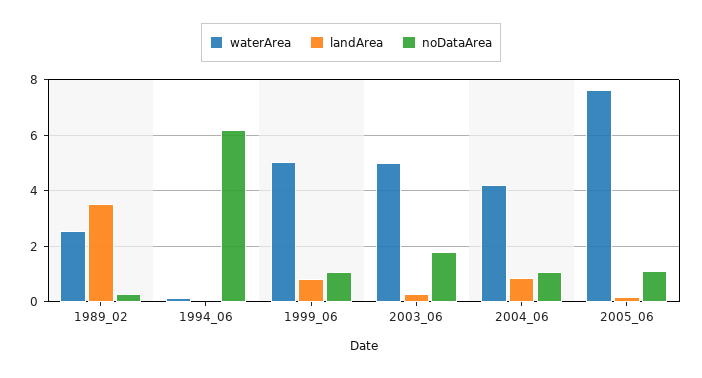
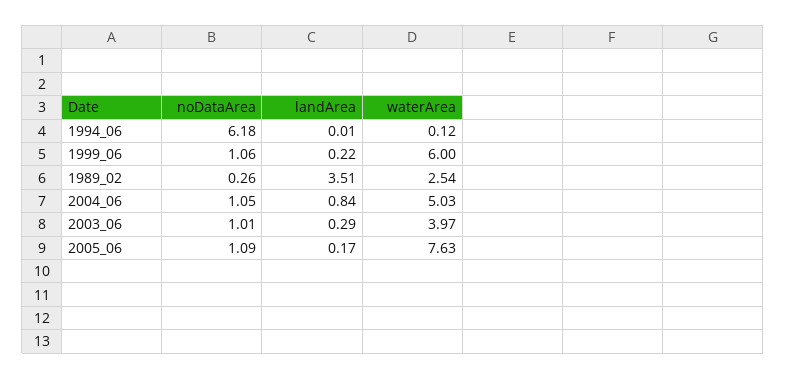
  {
    "waterArea": {
      "1989_02": 2.54,
      "1994_06": 0.12,
-     "1999_06": 5,
+     "1999_06": 6,
-     "2003_06": 5,
+     "2003_06": 3.97,
-     "2004_06": 4.25,
+     "2004_06": 5.03,
      "2005_06": 7.63
    },
    "landArea": {
      "1989_02": 3.51,
      "1994_06": 0.01,
-     "1999_06": 0.75,
+     "1999_06": 0.22,
      "2003_06": 0.29,
      "2004_06": 0.84,
      "2005_06": 0.17
    },
    "noDataArea": {
      "1989_02": 0.26,
      "1994_06": 6.18,
      "1999_06": 1.06,
-     "2003_06": 1.75,
+     "2003_06": 1.01,
      "2004_06": 1.05,
      "2005_06": 1.09
    }
  }

